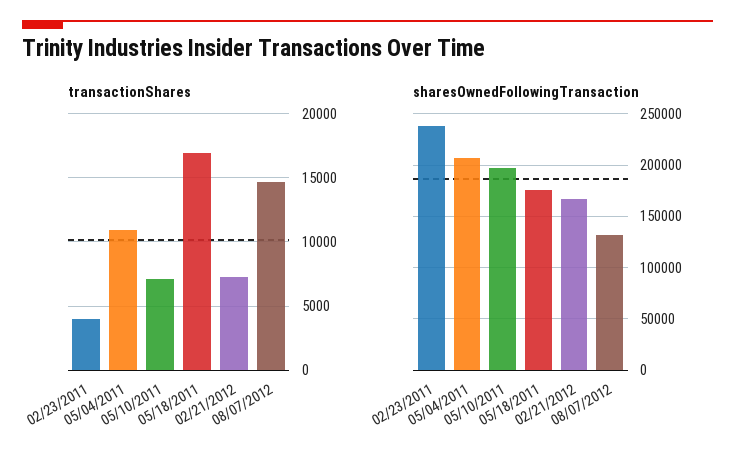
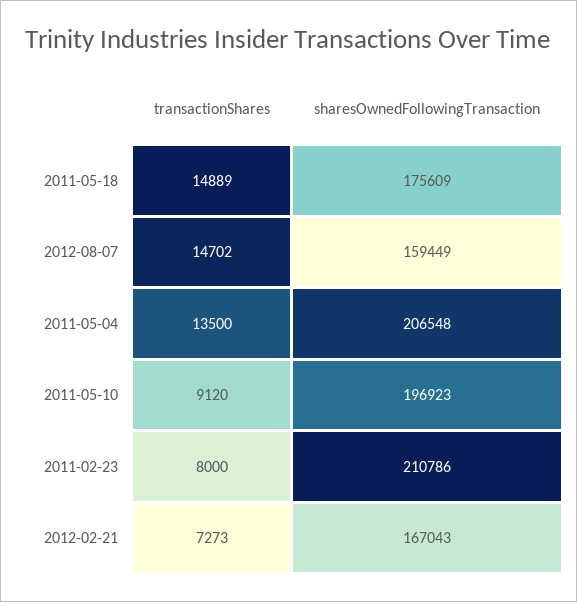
  {
    "transactionShares": {
-     "02/23/2011": 4000,
+     "02/23/2011": 8000,
-     "05/04/2011": 11000,
+     "05/04/2011": 13500,
-     "05/10/2011": 7000,
+     "05/10/2011": 9120,
-     "05/18/2011": 17000,
+     "05/18/2011": 14889,
      "02/21/2012": 7273,
      "08/07/2012": 14702
    },
    "sharesOwnedFollowingTransaction": {
-     "02/23/2011": 240000,
+     "02/23/2011": 210786,
      "05/04/2011": 206548,
      "05/10/2011": 196923,
      "05/18/2011": 175609,
      "02/21/2012": 167043,
-     "08/07/2012": 130000
+     "08/07/2012": 159449
    }
  }

